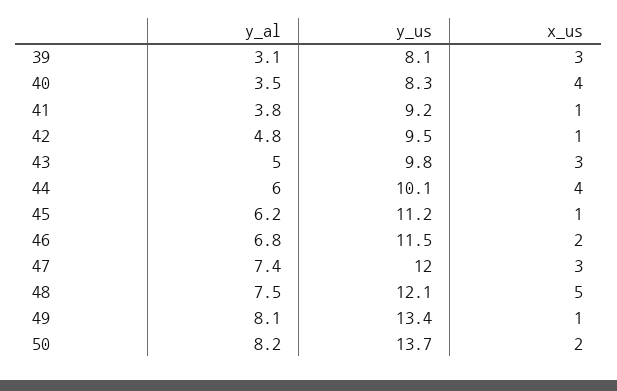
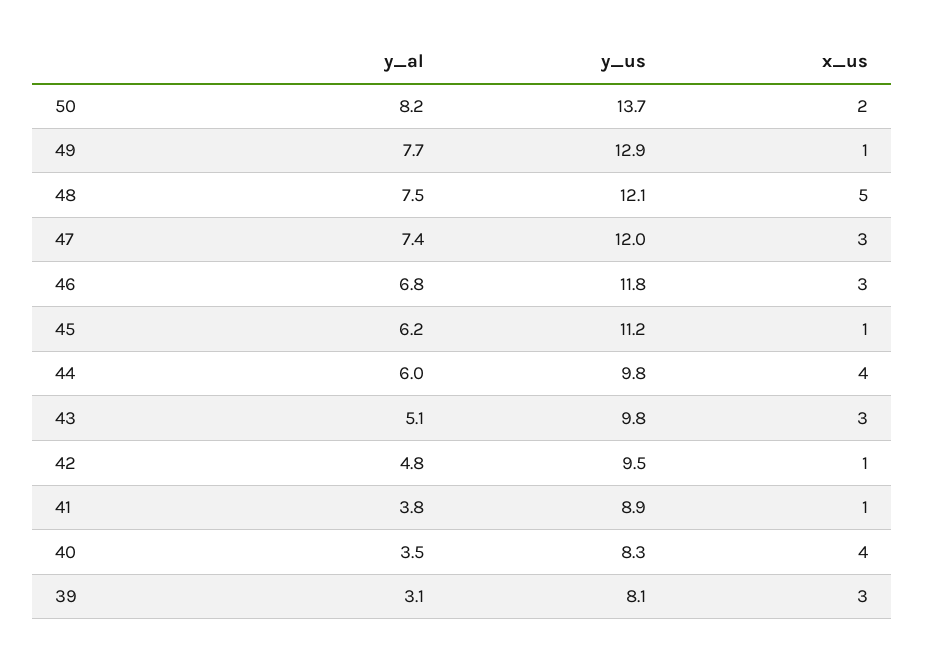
  {
    "y_al": {
      "39": 3.1,
      "40": 3.5,
      "41": 3.8,
      "42": 4.8,
-     "43": 5,
+     "43": 5.1,
      "44": 6,
      "45": 6.2,
      "46": 6.8,
      "47": 7.4,
      "48": 7.5,
-     "49": 8.1,
+     "49": 7.7,
      "50": 8.2
    },
    "y_us": {
      "39": 8.1,
      "40": 8.3,
-     "41": 9.2,
+     "41": 8.9,
      "42": 9.5,
      "43": 9.8,
-     "44": 10.1,
+     "44": 9.8,
      "45": 11.2,
-     "46": 11.5,
+     "46": 11.8,
      "47": 12,
      "48": 12.1,
-     "49": 13.4,
+     "49": 12.9,
      "50": 13.7
    },
    "x_us": {
      "39": 3,
      "40": 4,
      "41": 1,
      "42": 1,
      "43": 3,
      "44": 4,
      "45": 1,
-     "46": 2,
+     "46": 3,
      "47": 3,
      "48": 5,
      "49": 1,
      "50": 2
    }
  }

